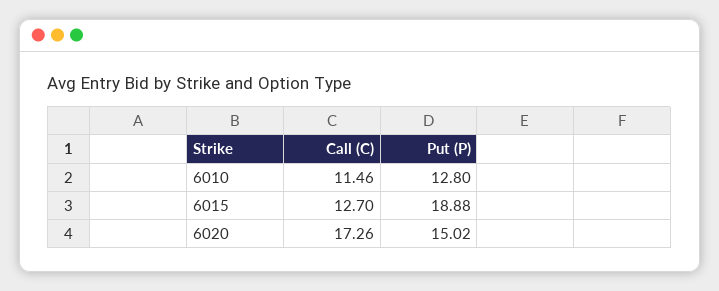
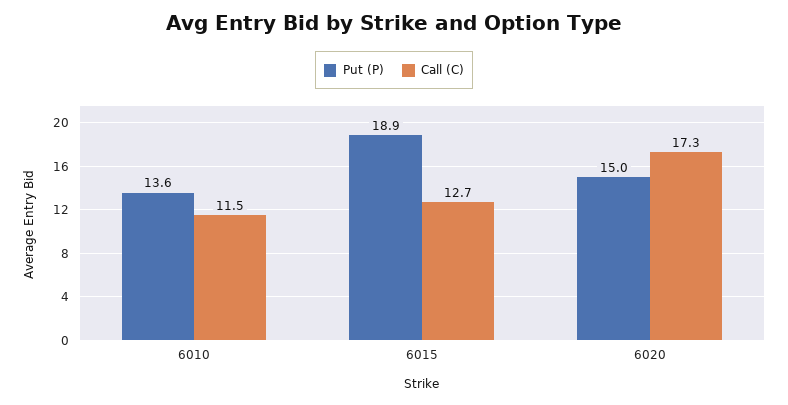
  {
    "Call (C)": {
      "6010": 11.46,
      "6015": 12.7,
      "6020": 17.26
    },
    "Put (P)": {
-     "6010": 12.8,
+     "6010": 13.6,
      "6015": 18.88,
      "6020": 15.02
    }
  }

